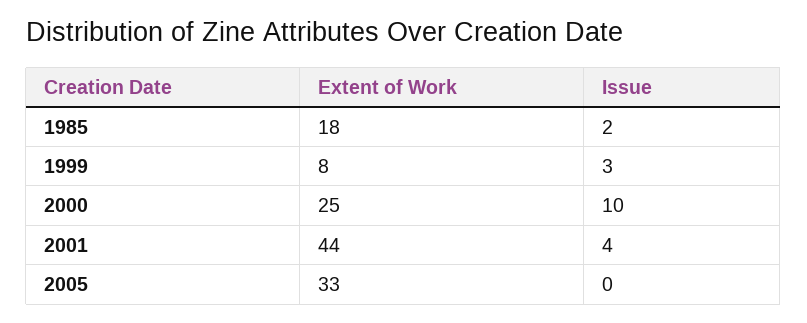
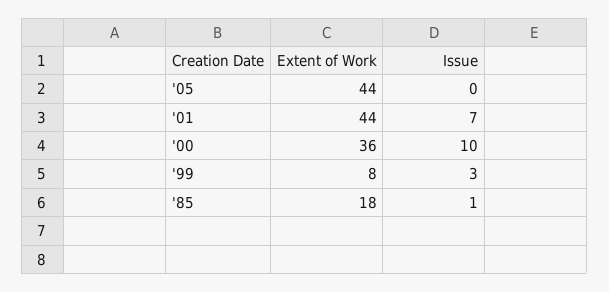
  {
    "Extent of Work": {
      "1985": 18,
      "1999": 8,
-     "2000": 25,
+     "2000": 36,
      "2001": 44,
-     "2005": 33
+     "2005": 44
    },
    "Issue": {
-     "1985": 2,
+     "1985": 1,
      "1999": 3,
      "2000": 10,
-     "2001": 4,
+     "2001": 7,
      "2005": 0
    }
  }

